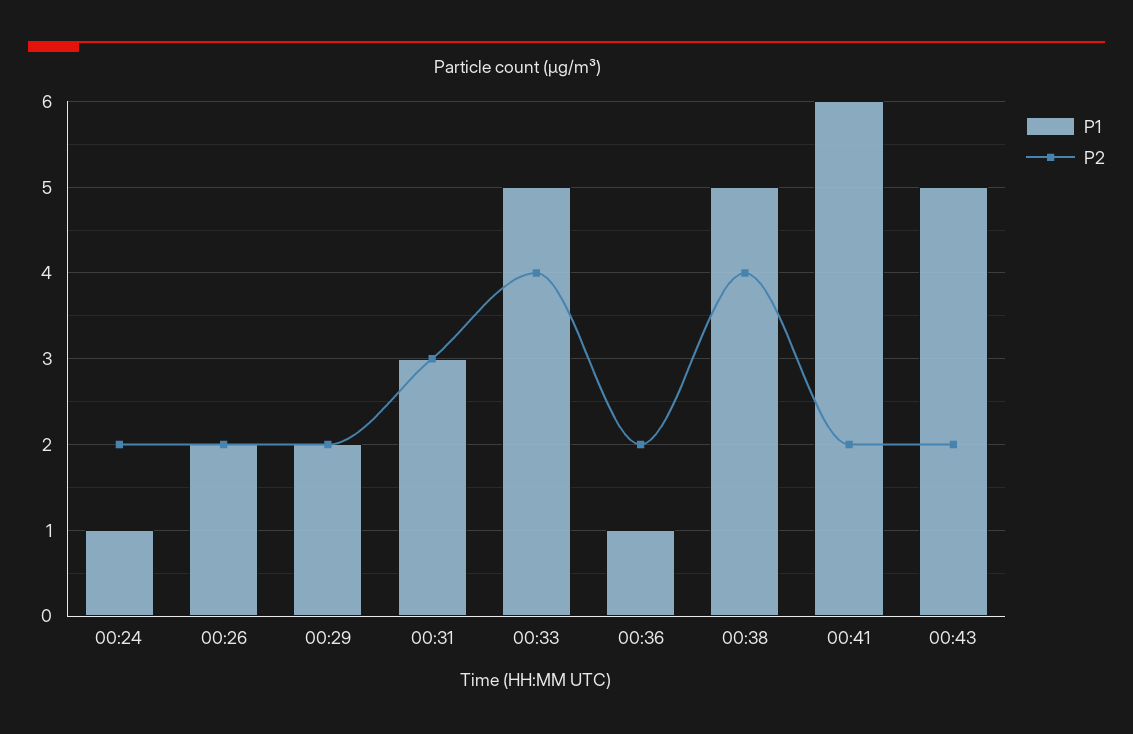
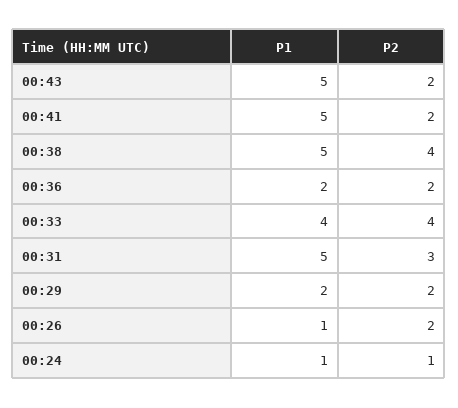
  {
    "P1": {
      "00:24": 1,
-     "00:26": 2,
+     "00:26": 1,
      "00:29": 2,
-     "00:31": 3,
+     "00:31": 5,
-     "00:33": 5,
+     "00:33": 4,
-     "00:36": 1,
+     "00:36": 2,
      "00:38": 5,
-     "00:41": 6,
+     "00:41": 5,
      "00:43": 5
    },
    "P2": {
-     "00:24": 2,
+     "00:24": 1,
      "00:26": 2,
      "00:29": 2,
      "00:31": 3,
      "00:33": 4,
      "00:36": 2,
      "00:38": 4,
      "00:41": 2,
      "00:43": 2
    }
  }

